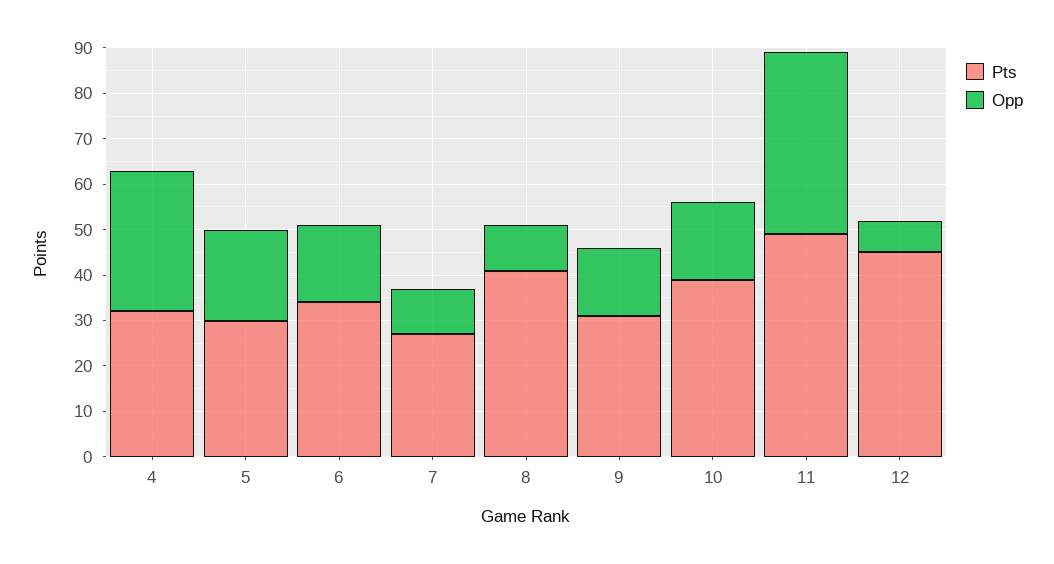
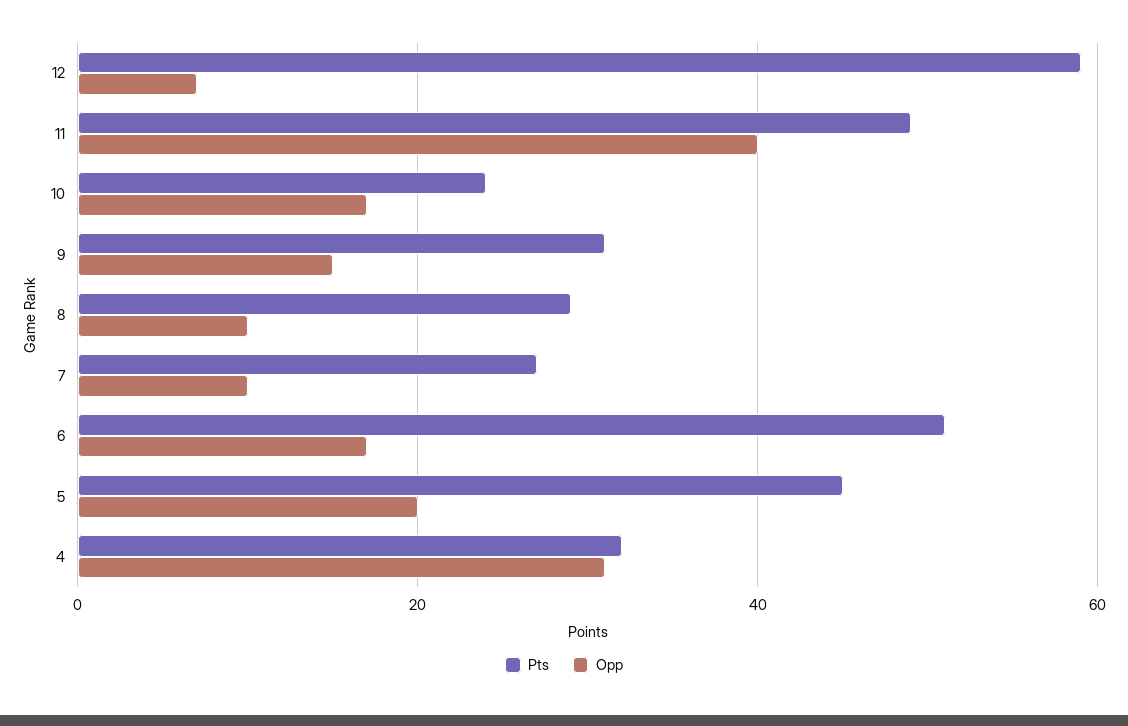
  {
    "Pts": {
      "4": 30,
-     "5": 30,
+     "5": 45,
-     "6": 35,
+     "6": 50,
      "7": 25,
-     "8": 40,
+     "8": 30,
      "9": 30,
-     "10": 40,
+     "10": 25,
      "11": 50,
-     "12": 45
+     "12": 60
    },
    "Opp": {
      "4": 30,
      "5": 20,
      "6": 15,
      "7": 10,
      "8": 10,
      "9": 15,
      "10": 15,
      "11": 40,
      "12": 5
    }
  }

